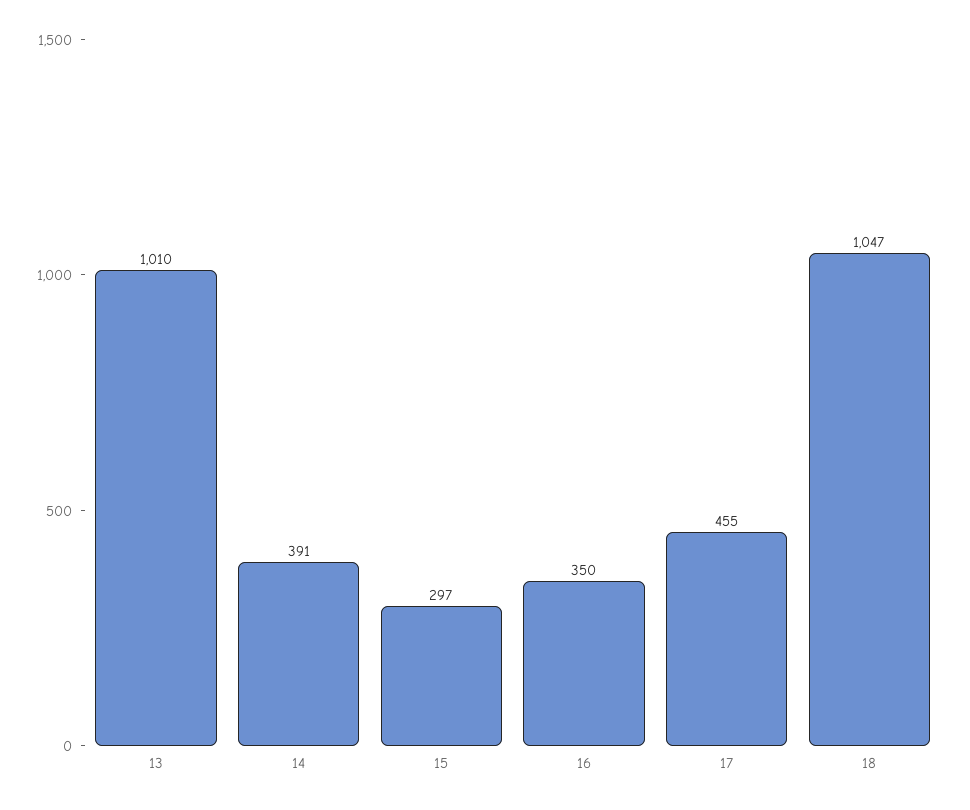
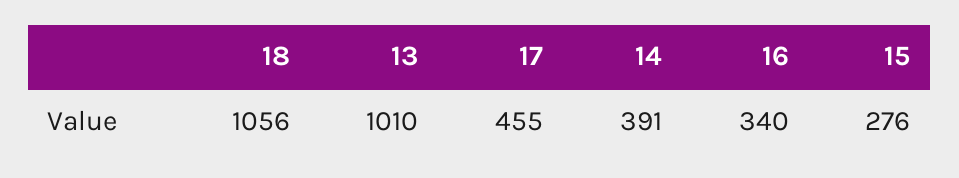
  {
    "13": 1010,
    "14": 391,
-   "15": 297,
+   "15": 276,
-   "16": 350,
+   "16": 340,
    "17": 455,
-   "18": 1047
+   "18": 1056
  }

